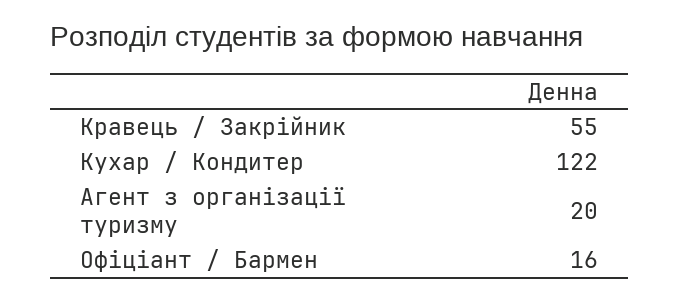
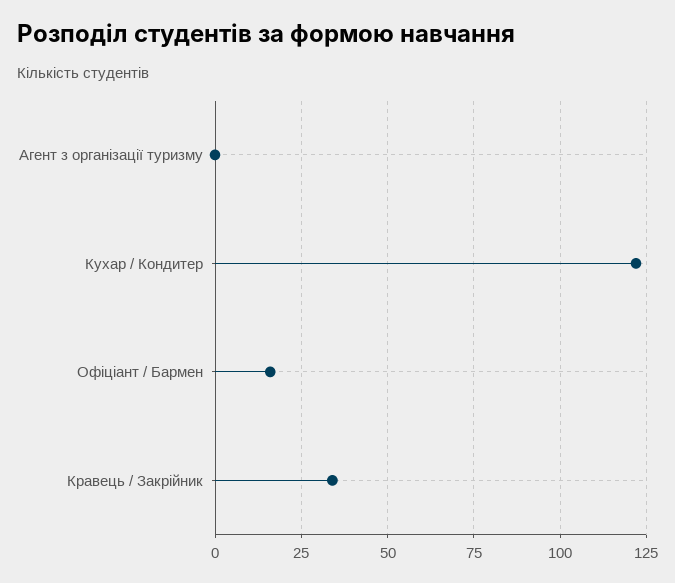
  {
-   "Кравець / Закрійник": 55,
+   "Кравець / Закрійник": 35,
    "Кухар / Кондитер": 122,
-   "Агент з організації туризму": 20,
+   "Агент з організації туризму": 0,
    "Офіціант / Бармен": 16
  }

